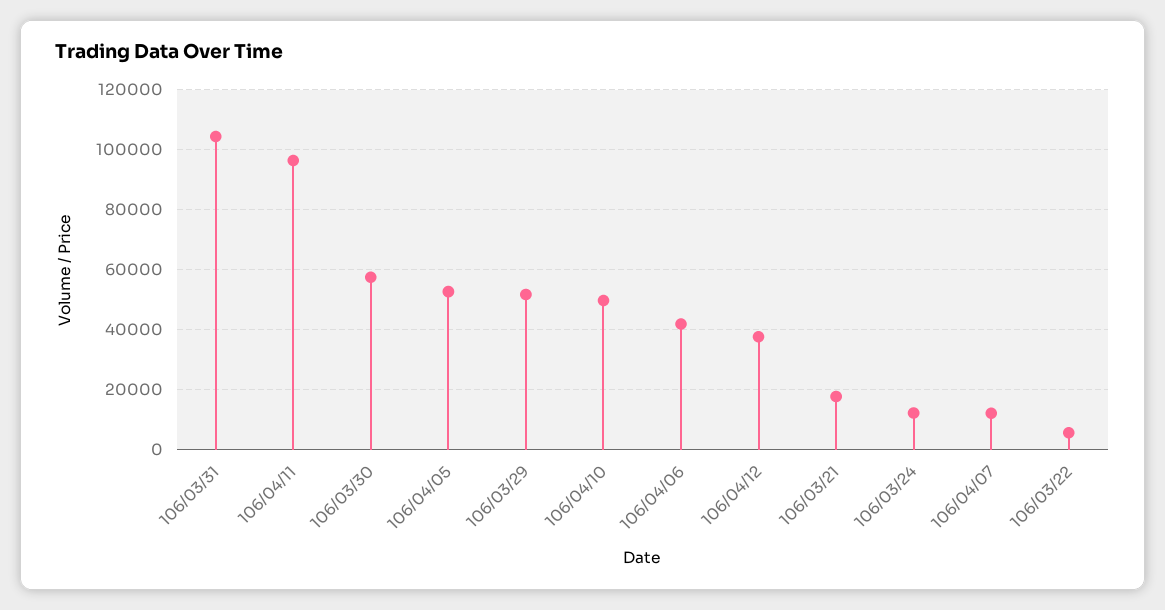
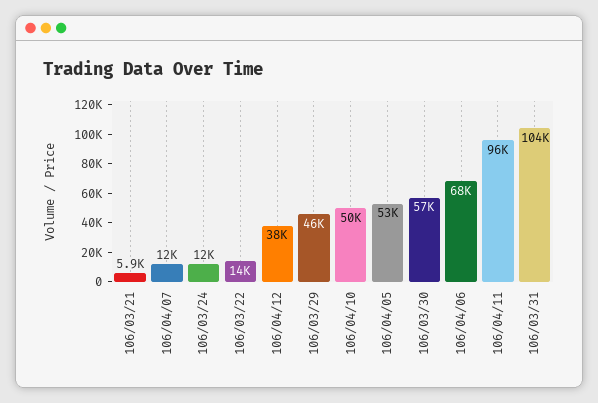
  {
    "106/03/31": 104000,
    "106/04/11": 96000,
    "106/03/30": 57000,
    "106/04/05": 53000,
-   "106/03/29": 52000,
+   "106/03/29": 46000,
    "106/04/10": 50000,
-   "106/04/06": 42000,
+   "106/04/06": 68000,
    "106/04/12": 38000,
-   "106/03/21": 18000,
+   "106/03/21": 5900,
    "106/03/24": 12000,
    "106/04/07": 12000,
-   "106/03/22": 6000
+   "106/03/22": 14000
  }

